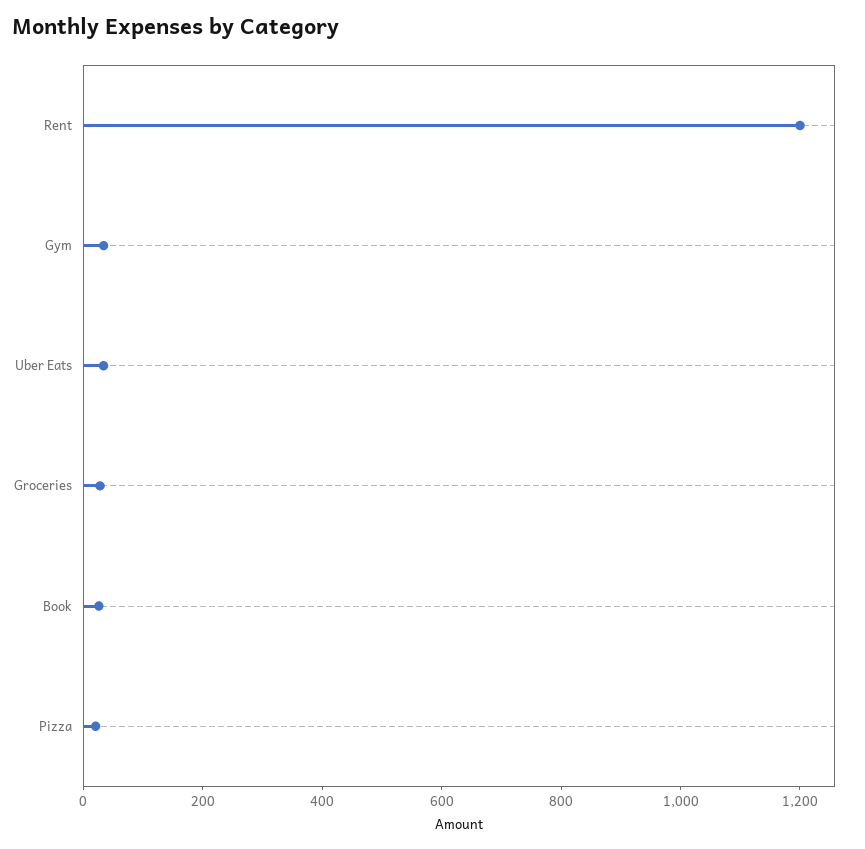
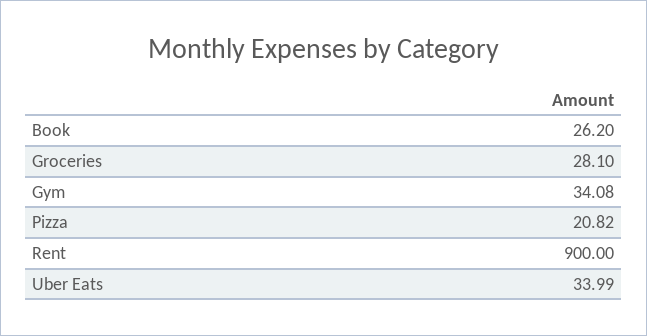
  {
-   "Rent": 1200,
+   "Rent": 900,
    "Gym": 34.08,
    "Uber Eats": 33.99,
    "Groceries": 28.1,
    "Book": 26.2,
    "Pizza": 20.82
  }

